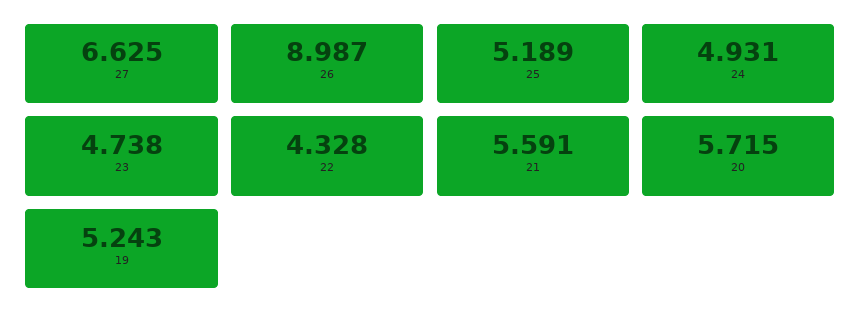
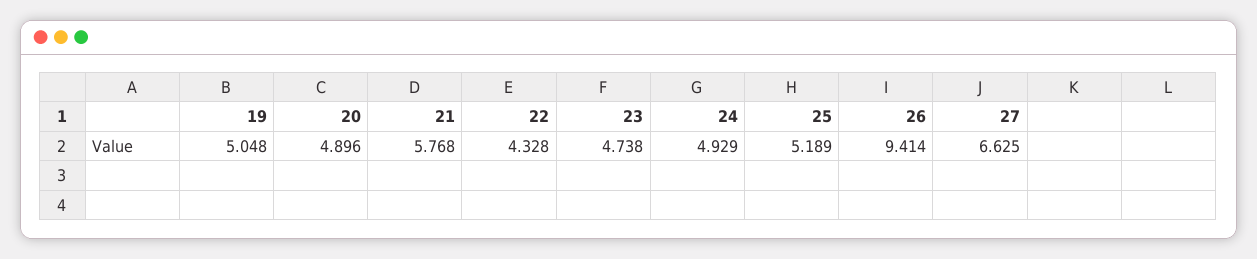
  {
    "27": 6.625,
-   "26": 8.987,
+   "26": 9.414,
    "25": 5.189,
-   "24": 4.931,
+   "24": 4.929,
    "23": 4.738,
    "22": 4.328,
-   "21": 5.591,
+   "21": 5.768,
-   "20": 5.715,
+   "20": 4.896,
-   "19": 5.243
+   "19": 5.048
  }

